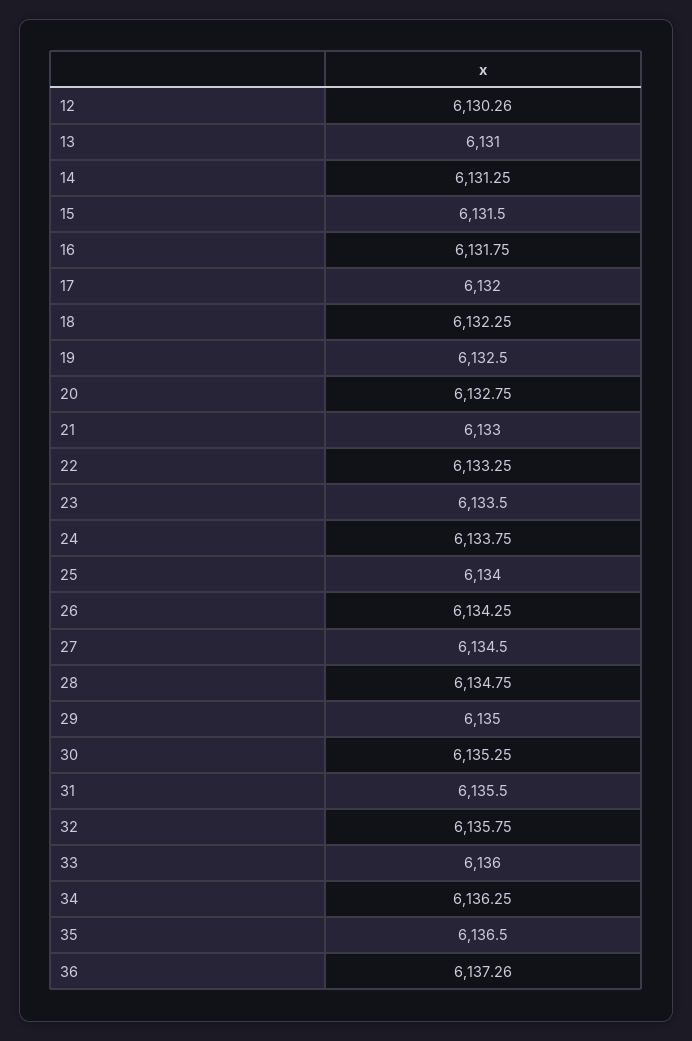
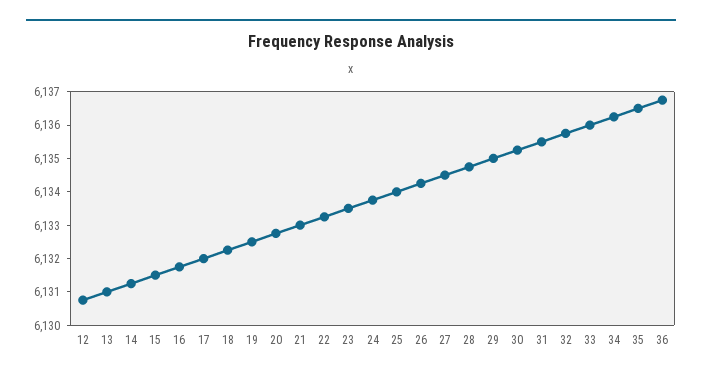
  {
-   "12": 6130.26,
+   "12": 6130.75,
    "13": 6131,
    "14": 6131.25,
    "15": 6131.5,
    "16": 6131.75,
    "17": 6132,
    "18": 6132.25,
    "19": 6132.5,
    "20": 6132.75,
    "21": 6133,
    "22": 6133.25,
    "23": 6133.5,
    "24": 6133.75,
    "25": 6134,
    "26": 6134.25,
    "27": 6134.5,
    "28": 6134.75,
    "29": 6135,
    "30": 6135.25,
    "31": 6135.5,
    "32": 6135.75,
    "33": 6136,
    "34": 6136.25,
    "35": 6136.5,
-   "36": 6137.26
+   "36": 6136.75
  }

